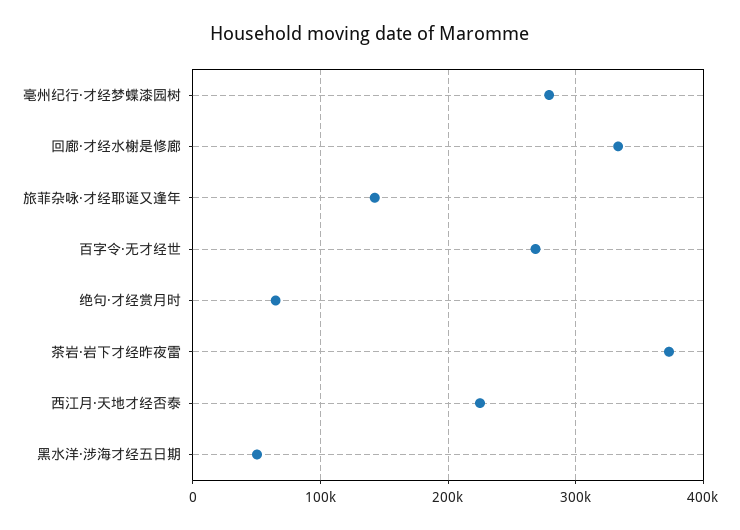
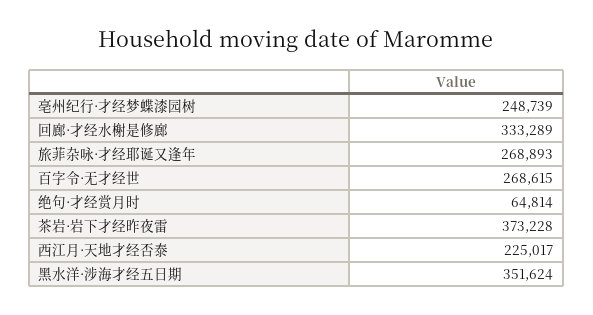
  {
-   "亳州纪行·才经梦蝶漆园树": 280000,
+   "亳州纪行·才经梦蝶漆园树": 248739,
    "回廊·才经水榭是修廊": 333289,
-   "旅菲杂咏·才经耶诞又逢年": 140000,
+   "旅菲杂咏·才经耶诞又逢年": 268893,
    "百字令·无才经世": 268615,
    "绝句·才经赏月时": 64814,
    "茶岩·岩下才经昨夜雷": 373228,
    "西江月·天地才经否泰": 225017,
-   "黑水洋·涉海才经五日期": 50000
+   "黑水洋·涉海才经五日期": 351624
  }

